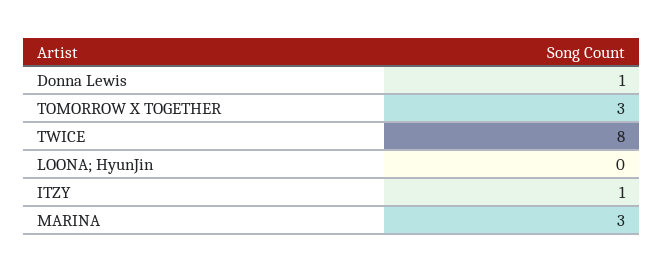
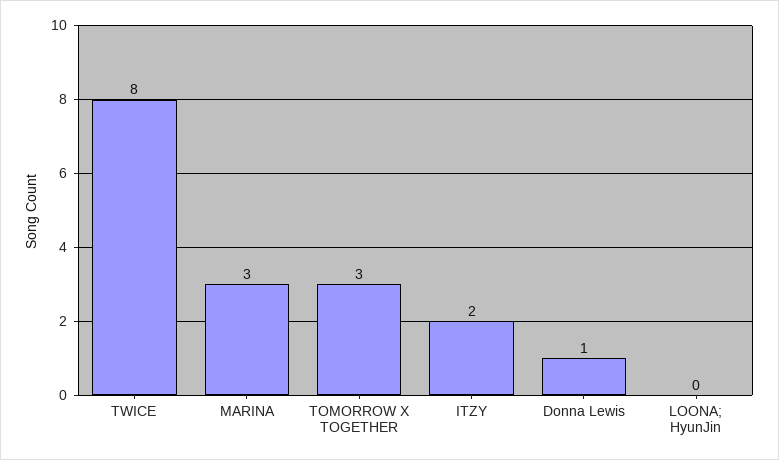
  {
    "Donna Lewis": 1,
    "TOMORROW X TOGETHER": 3,
    "TWICE": 8,
    "LOONA; HyunJin": 0,
-   "ITZY": 1,
+   "ITZY": 2,
    "MARINA": 3
  }

